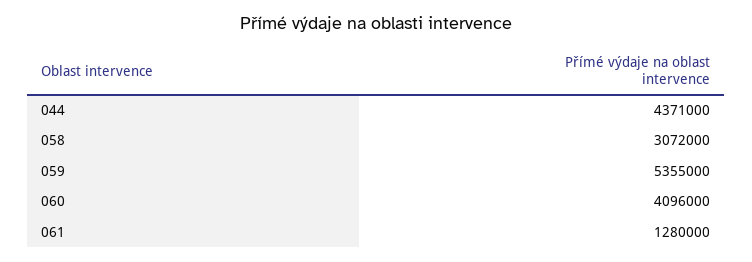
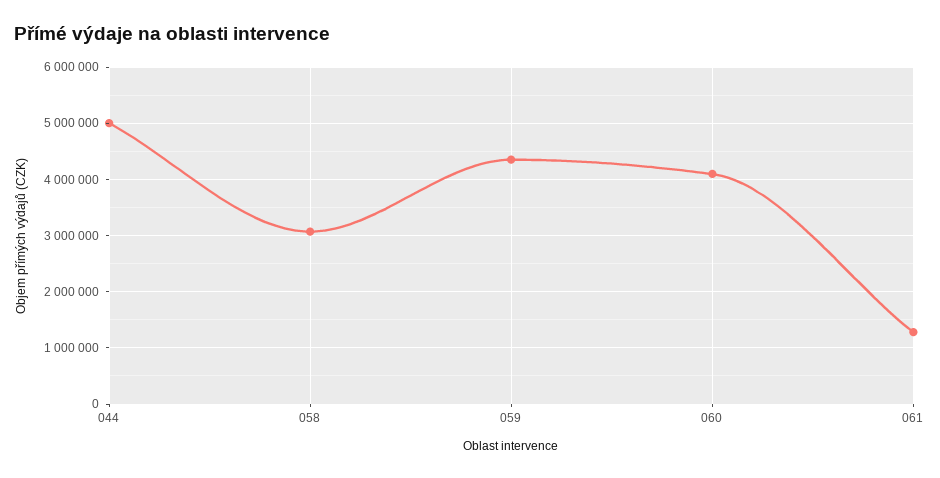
  {
-   "044": 4371000,
+   "044": 5000000,
    "058": 3072000,
-   "059": 5355000,
+   "059": 4400000,
    "060": 4096000,
    "061": 1280000
  }

